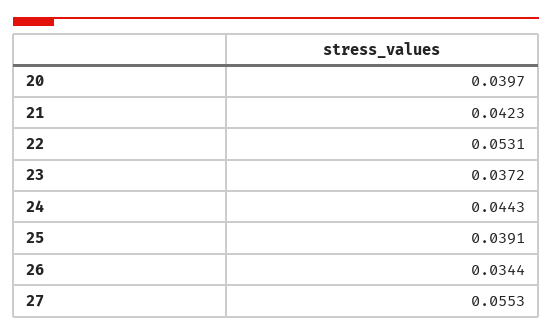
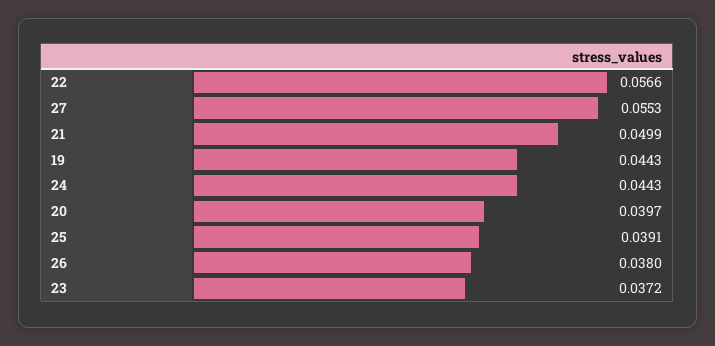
  {
    "20": 0.0397,
-   "21": 0.0423,
+   "21": 0.0499,
-   "22": 0.0531,
+   "22": 0.0566,
    "23": 0.0372,
    "24": 0.0443,
    "25": 0.0391,
-   "26": 0.0344,
+   "26": 0.038,
-   "27": 0.0553
+   "27": 0.0553,
+   "19": 0.0443
  }

